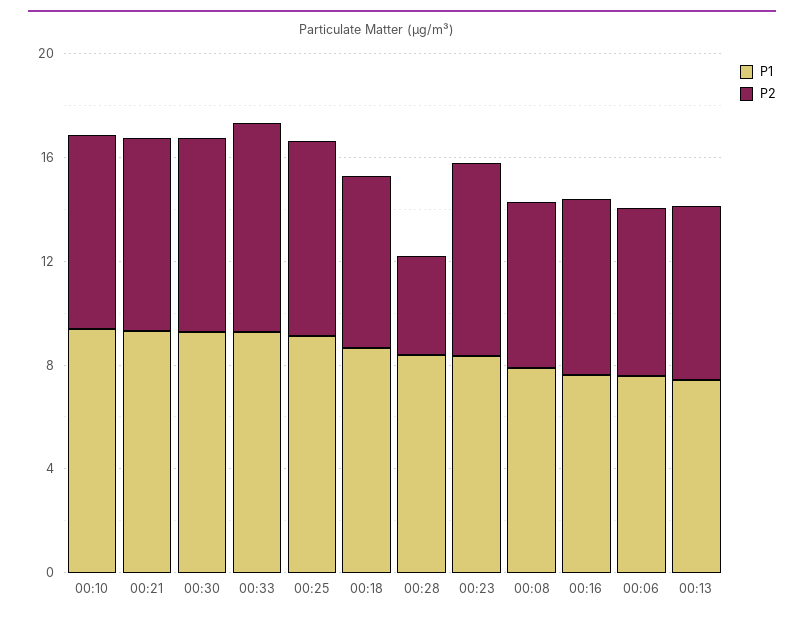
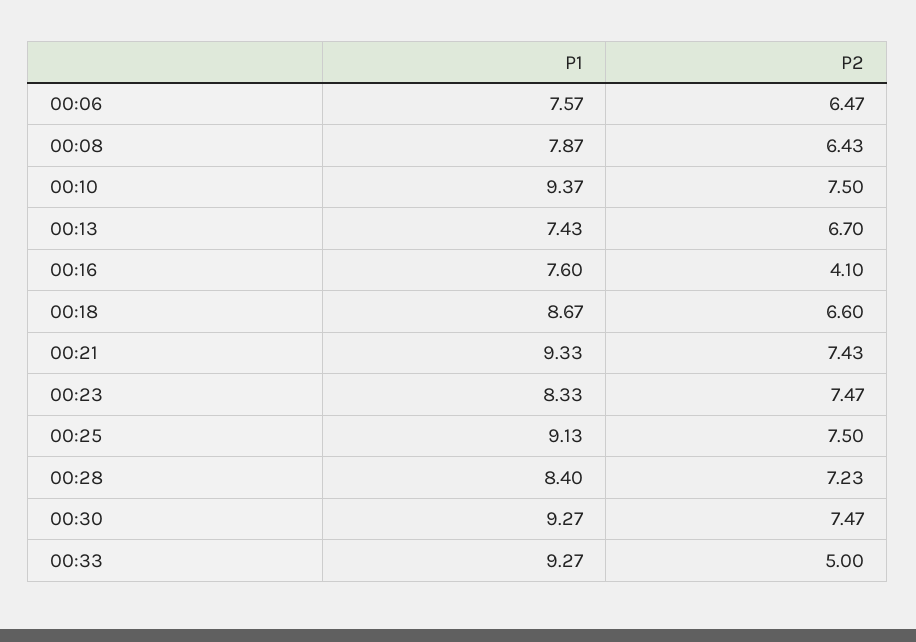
  {
    "P1": {
      "00:10": 9.37,
      "00:21": 9.33,
      "00:30": 9.27,
      "00:33": 9.27,
      "00:25": 9.13,
      "00:18": 8.67,
      "00:28": 8.4,
      "00:23": 8.33,
      "00:08": 7.87,
      "00:16": 7.6,
      "00:06": 7.57,
      "00:13": 7.43
    },
    "P2": {
      "00:10": 7.5,
      "00:21": 7.43,
      "00:30": 7.47,
-     "00:33": 8,
+     "00:33": 5,
      "00:25": 7.5,
      "00:18": 6.6,
-     "00:28": 4,
+     "00:28": 7.23,
      "00:23": 7.47,
      "00:08": 6.43,
-     "00:16": 7,
+     "00:16": 4.1,
      "00:06": 6.47,
      "00:13": 6.7
    }
  }

